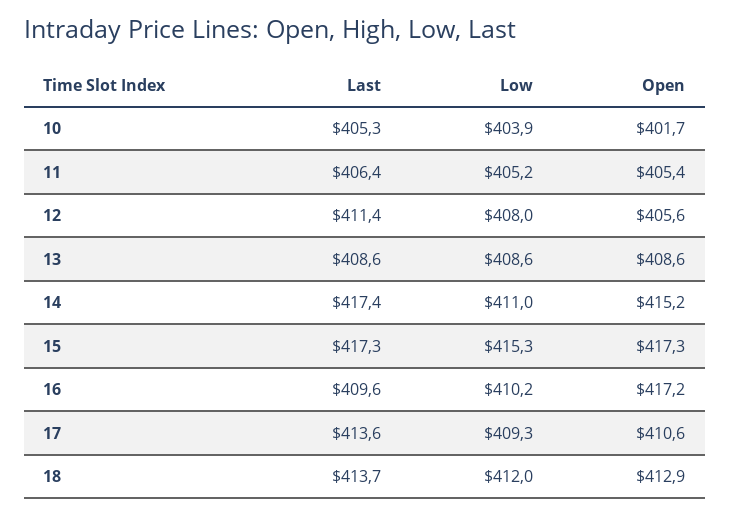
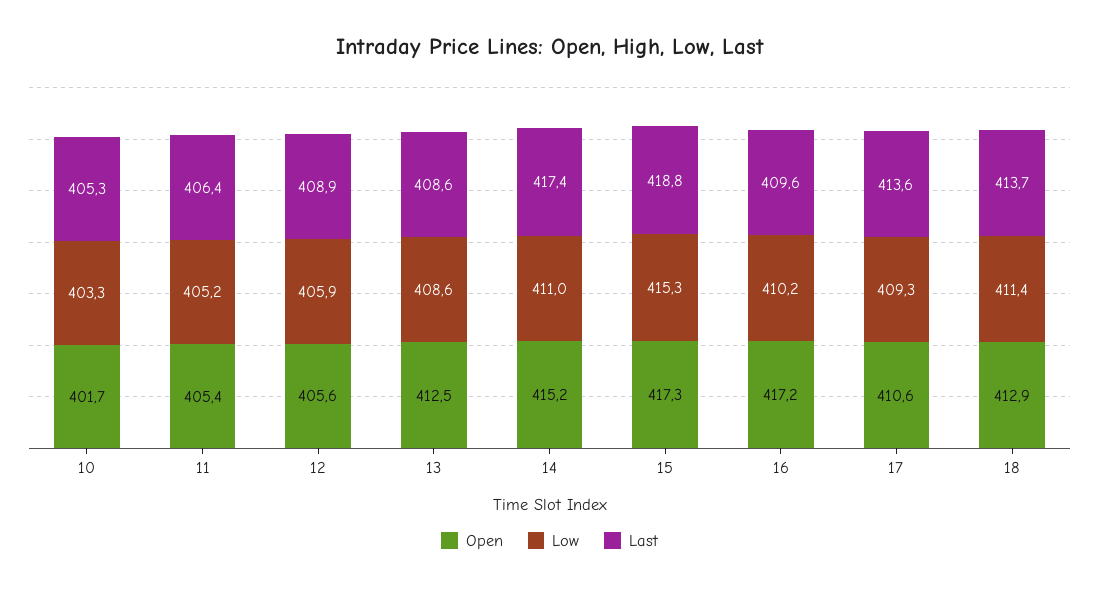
  {
    "Last": {
      "10": 405.3,
      "11": 406.4,
-     "12": 411.4,
+     "12": 408.9,
      "13": 408.6,
      "14": 417.4,
-     "15": 417.3,
+     "15": 418.8,
      "16": 409.6,
      "17": 413.6,
      "18": 413.7
    },
    "Low": {
-     "10": 403.9,
+     "10": 403.3,
      "11": 405.2,
-     "12": 408,
+     "12": 405.9,
      "13": 408.6,
      "14": 411,
      "15": 415.3,
      "16": 410.2,
      "17": 409.3,
-     "18": 412
+     "18": 411.4
    },
    "Open": {
      "10": 401.7,
      "11": 405.4,
      "12": 405.6,
-     "13": 408.6,
+     "13": 412.5,
      "14": 415.2,
      "15": 417.3,
      "16": 417.2,
      "17": 410.6,
      "18": 412.9
    }
  }

